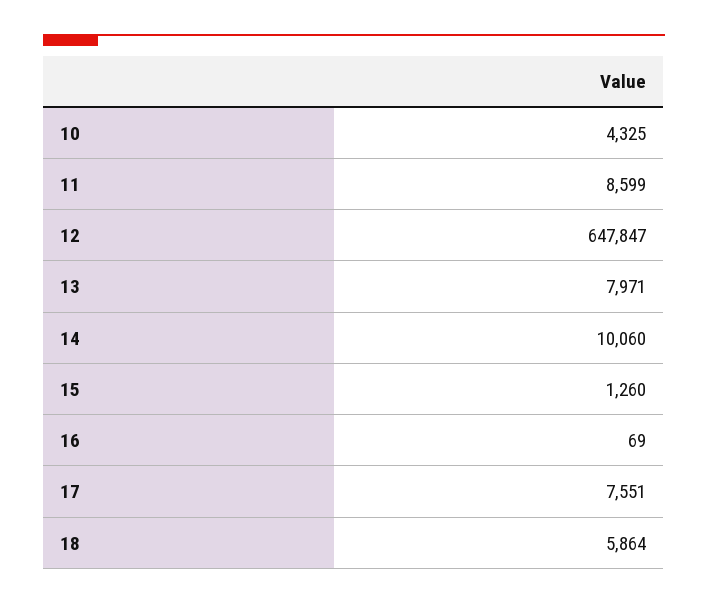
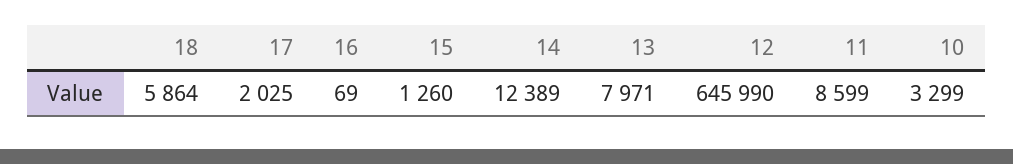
  {
-   "10": 4325,
+   "10": 3299,
    "11": 8599,
-   "12": 647847,
+   "12": 645990,
    "13": 7971,
-   "14": 10060,
+   "14": 12389,
    "15": 1260,
    "16": 69,
-   "17": 7551,
+   "17": 2025,
    "18": 5864
  }

